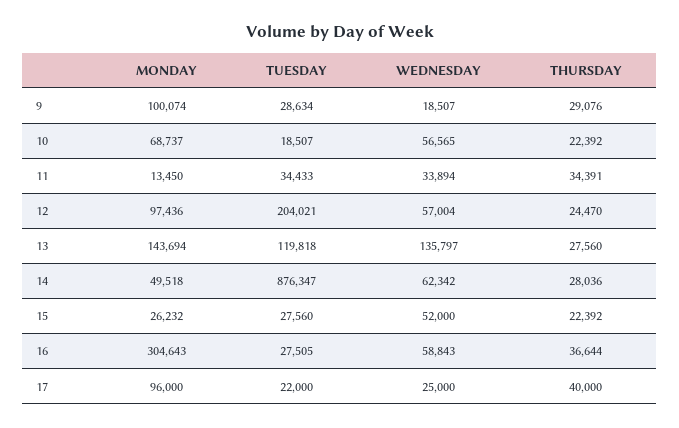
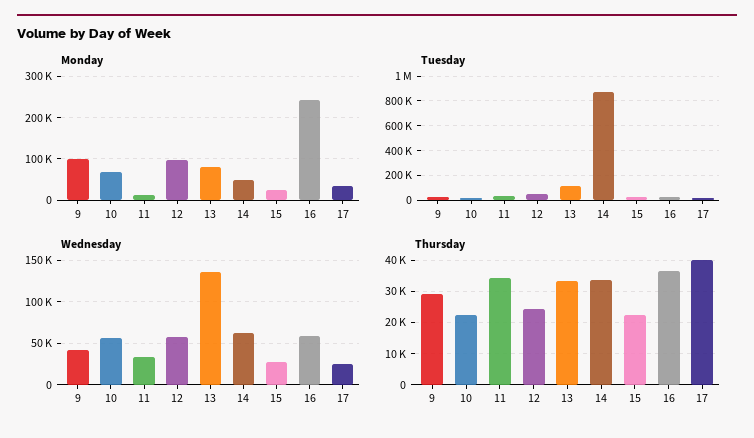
  {
    "MONDAY": {
      "9": 100074,
      "10": 68737,
      "11": 13450,
      "12": 97436,
-     "13": 143694,
+     "13": 80000,
      "14": 49518,
      "15": 26232,
-     "16": 304643,
+     "16": 240000,
-     "17": 96000
+     "17": 40000
    },
    "TUESDAY": {
      "9": 28634,
      "10": 18507,
      "11": 34433,
-     "12": 204021,
+     "12": 50000,
      "13": 119818,
      "14": 876347,
      "15": 27560,
      "16": 27505,
      "17": 22000
    },
    "WEDNESDAY": {
-     "9": 18507,
+     "9": 40000,
      "10": 56565,
      "11": 33894,
      "12": 57004,
      "13": 135797,
      "14": 62342,
-     "15": 52000,
+     "15": 30000,
      "16": 58843,
      "17": 25000
    },
    "THURSDAY": {
      "9": 29076,
      "10": 22392,
      "11": 34391,
      "12": 24470,
-     "13": 27560,
+     "13": 34000,
-     "14": 28036,
+     "14": 34000,
      "15": 22392,
      "16": 36644,
      "17": 40000
    }
  }

